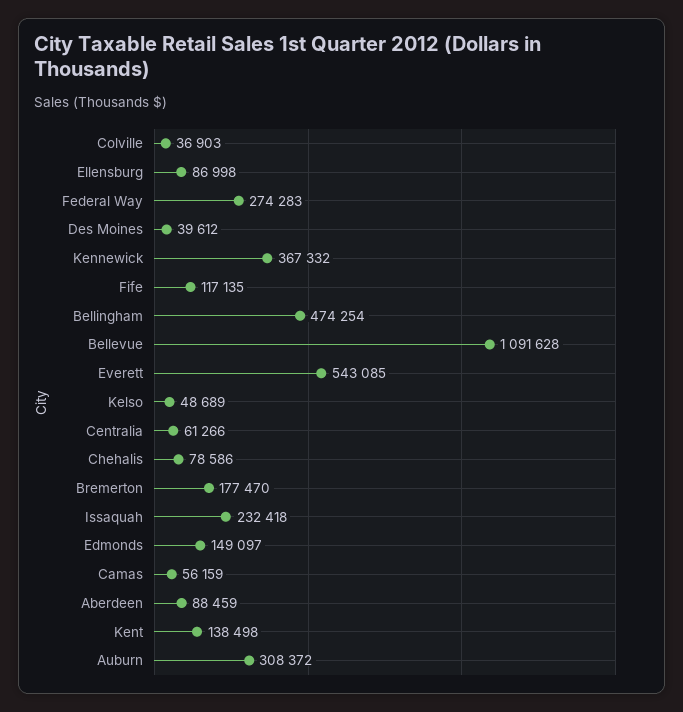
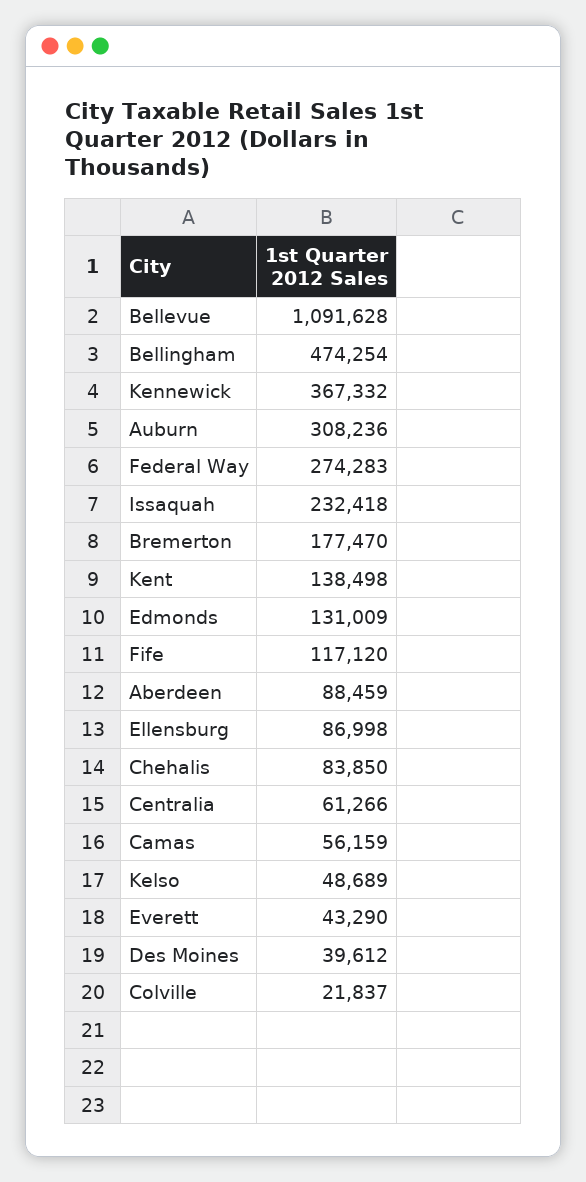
  {
-   "Colville": 36903,
+   "Colville": 21837,
    "Ellensburg": 86998,
    "Federal Way": 274283,
    "Des Moines": 39612,
    "Kennewick": 367332,
-   "Fife": 117135,
+   "Fife": 117120,
    "Bellingham": 474254,
    "Bellevue": 1091628,
-   "Everett": 543085,
+   "Everett": 43290,
    "Kelso": 48689,
    "Centralia": 61266,
-   "Chehalis": 78586,
+   "Chehalis": 83850,
    "Bremerton": 177470,
    "Issaquah": 232418,
-   "Edmonds": 149097,
+   "Edmonds": 131009,
    "Camas": 56159,
    "Aberdeen": 88459,
    "Kent": 138498,
-   "Auburn": 308372
+   "Auburn": 308236
  }

